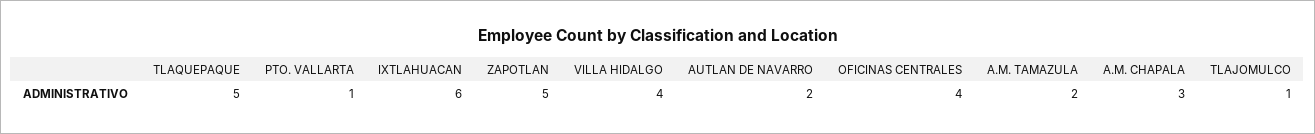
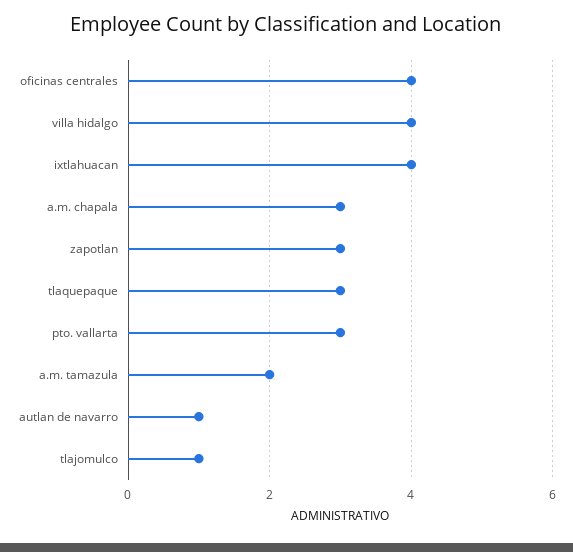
  {
-   "TLAQUEPAQUE": 5,
+   "TLAQUEPAQUE": 3,
-   "PTO. VALLARTA": 1,
+   "PTO. VALLARTA": 3,
-   "IXTLAHUACAN": 6,
+   "IXTLAHUACAN": 4,
-   "ZAPOTLAN": 5,
+   "ZAPOTLAN": 3,
    "VILLA HIDALGO": 4,
-   "AUTLAN DE NAVARRO": 2,
+   "AUTLAN DE NAVARRO": 1,
    "OFICINAS CENTRALES": 4,
    "A.M. TAMAZULA": 2,
    "A.M. CHAPALA": 3,
    "TLAJOMULCO": 1
  }

